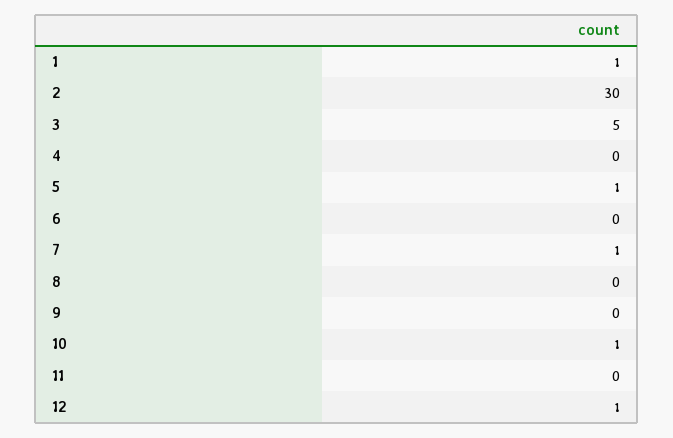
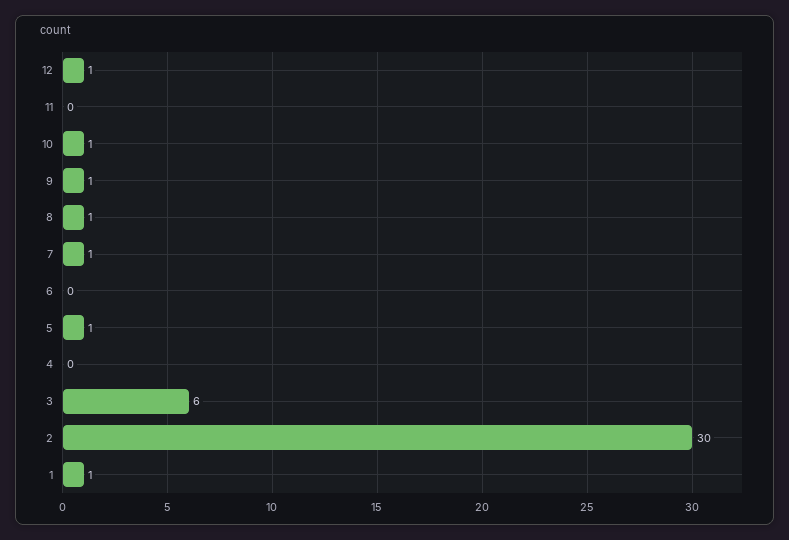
  {
    "1": 1,
    "2": 30,
-   "3": 5,
+   "3": 6,
    "4": 0,
    "5": 1,
    "6": 0,
    "7": 1,
-   "8": 0,
+   "8": 1,
-   "9": 0,
+   "9": 1,
    "10": 1,
    "11": 0,
    "12": 1
  }

